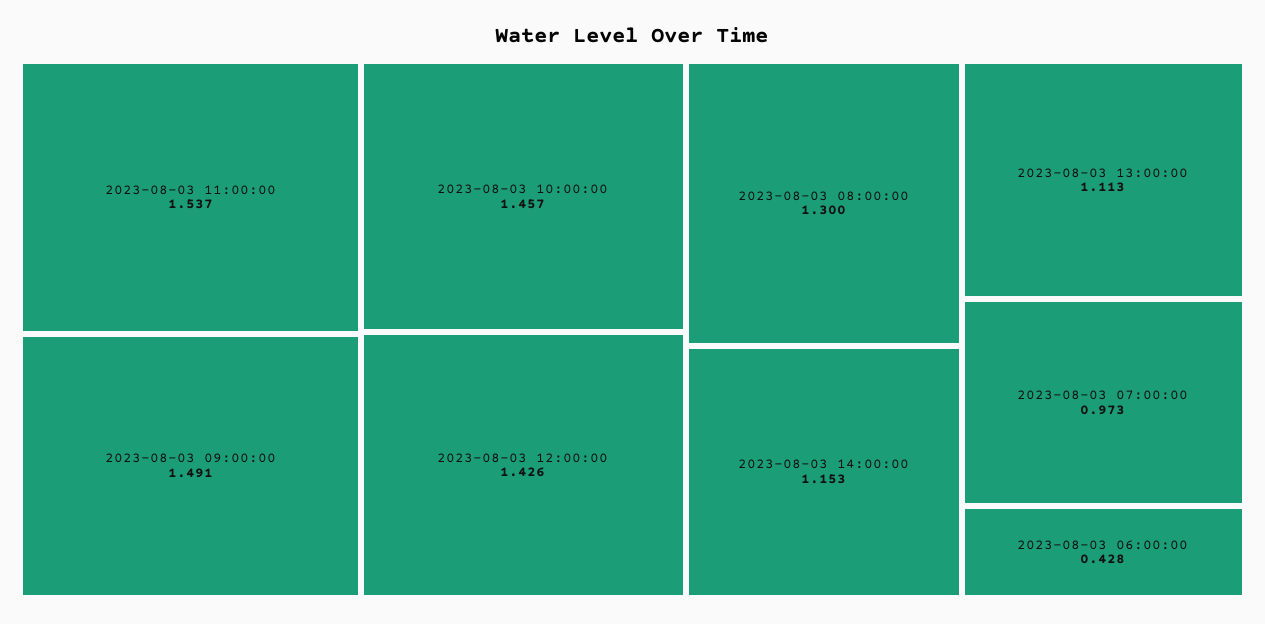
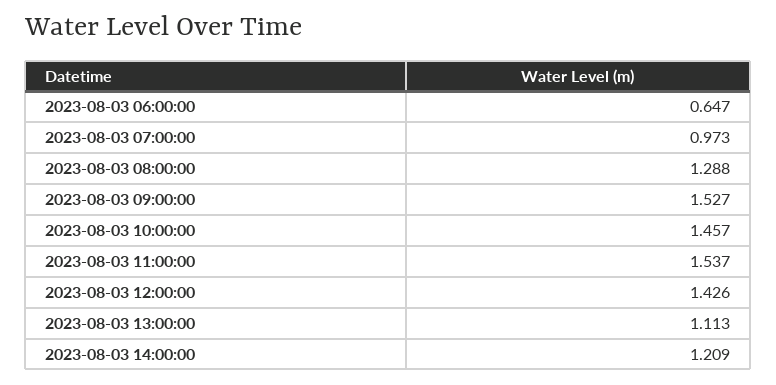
  {
    "2023-08-03 11:00:00": 1.537,
-   "2023-08-03 09:00:00": 1.491,
+   "2023-08-03 09:00:00": 1.527,
    "2023-08-03 10:00:00": 1.457,
    "2023-08-03 12:00:00": 1.426,
-   "2023-08-03 08:00:00": 1.3,
+   "2023-08-03 08:00:00": 1.288,
-   "2023-08-03 14:00:00": 1.153,
+   "2023-08-03 14:00:00": 1.209,
    "2023-08-03 13:00:00": 1.113,
    "2023-08-03 07:00:00": 0.973,
-   "2023-08-03 06:00:00": 0.428
+   "2023-08-03 06:00:00": 0.647
  }

